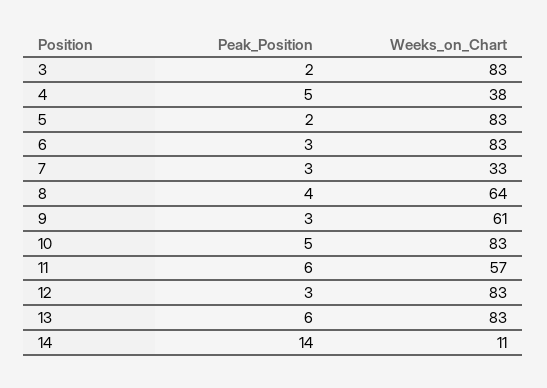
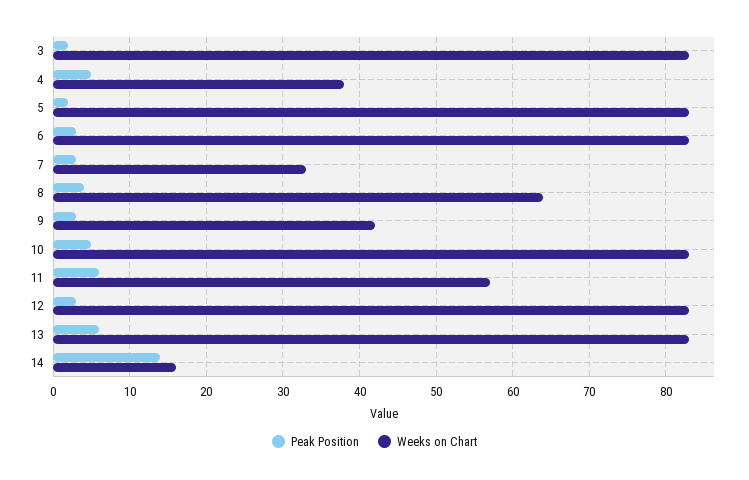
  {
    "Peak_Position": {
      "3": 2,
      "4": 5,
      "5": 2,
      "6": 3,
      "7": 3,
      "8": 4,
      "9": 3,
      "10": 5,
      "11": 6,
      "12": 3,
      "13": 6,
      "14": 14
    },
    "Weeks_on_Chart": {
      "3": 83,
      "4": 38,
      "5": 83,
      "6": 83,
      "7": 33,
      "8": 64,
-     "9": 61,
+     "9": 42,
      "10": 83,
      "11": 57,
      "12": 83,
      "13": 83,
-     "14": 11
+     "14": 16
    }
  }

